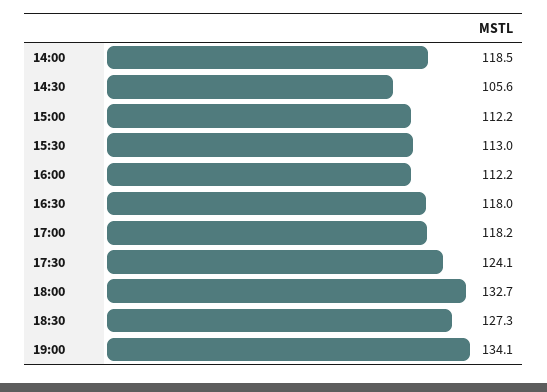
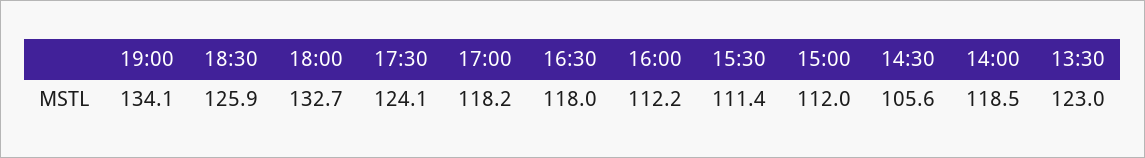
  {
    "14:00": 118.5,
    "14:30": 105.6,
-   "15:00": 112.2,
+   "15:00": 112,
-   "15:30": 113,
+   "15:30": 111.4,
    "16:00": 112.2,
    "16:30": 118,
    "17:00": 118.2,
    "17:30": 124.1,
    "18:00": 132.7,
-   "18:30": 127.3,
+   "18:30": 125.9,
-   "19:00": 134.1
+   "19:00": 134.1,
+   "13:30": 123
  }

